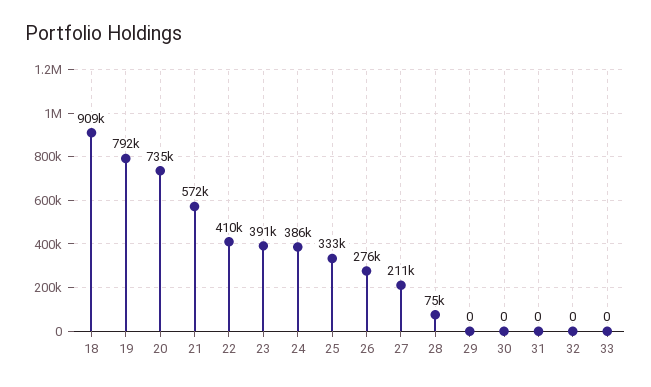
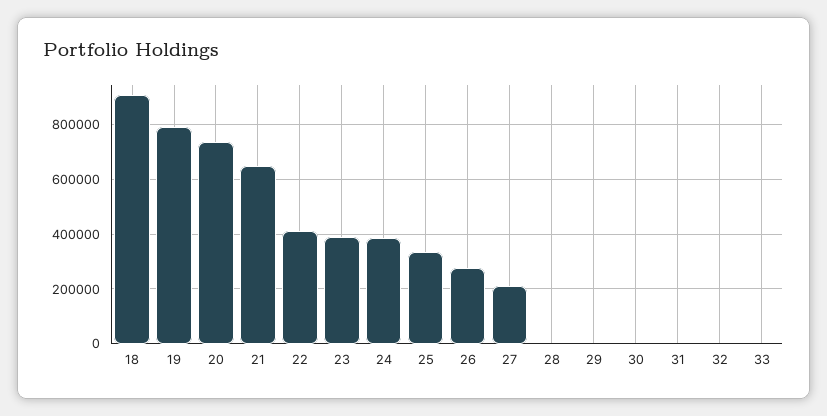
  {
    "18": 909000,
    "19": 792000,
    "20": 735000,
-   "21": 572000,
+   "21": 650000,
    "22": 410000,
    "23": 391000,
    "24": 386000,
    "25": 333000,
    "26": 276000,
    "27": 211000,
-   "28": 75000,
+   "28": 0,
    "29": 0,
    "30": 0,
    "31": 0,
    "32": 0,
    "33": 0
  }

